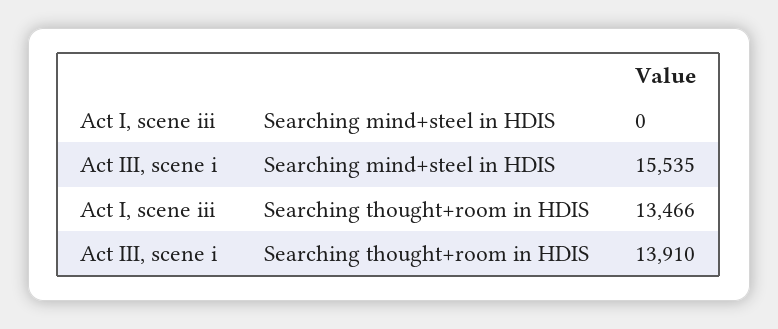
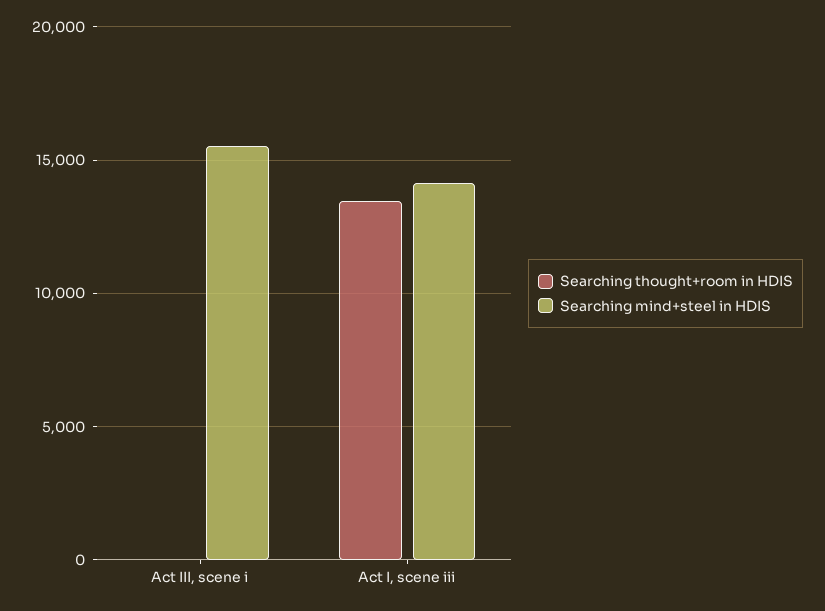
  {
    "Searching mind+steel in HDIS": {
-     "Act I, scene iii": 0,
+     "Act I, scene iii": 14000,
      "Act III, scene i": 15535
    },
    "Searching thought+room in HDIS": {
      "Act I, scene iii": 13466,
-     "Act III, scene i": 13910
+     "Act III, scene i": 0
    }
  }

